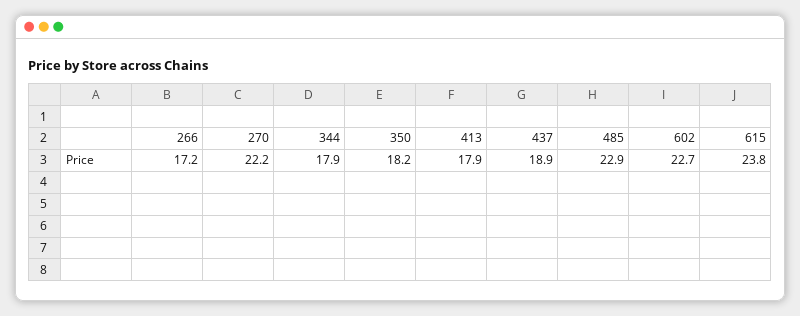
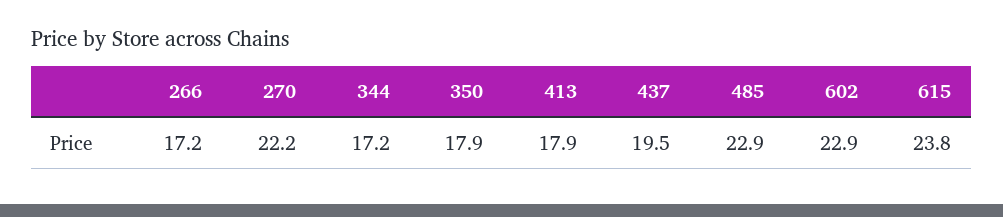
  {
    "266": 17.2,
    "270": 22.2,
-   "344": 17.9,
+   "344": 17.2,
-   "350": 18.2,
+   "350": 17.9,
    "413": 17.9,
-   "437": 18.9,
+   "437": 19.5,
    "485": 22.9,
-   "602": 22.7,
+   "602": 22.9,
    "615": 23.8
  }

